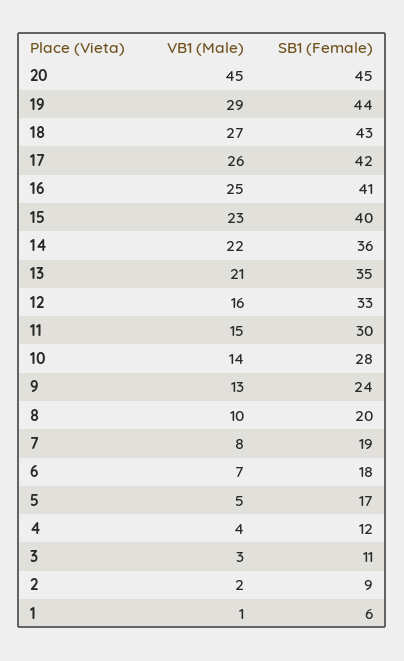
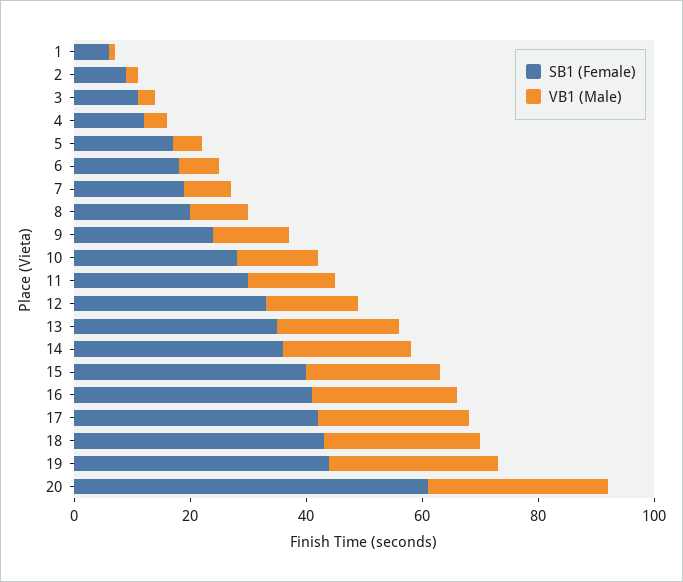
  {
    "VB1 (Male)": {
-     "20": 45,
+     "20": 30,
      "19": 29,
      "18": 27,
      "17": 26,
      "16": 25,
      "15": 23,
      "14": 22,
      "13": 21,
      "12": 16,
      "11": 15,
      "10": 14,
      "9": 13,
      "8": 10,
      "7": 8,
      "6": 7,
      "5": 5,
      "4": 4,
      "3": 3,
      "2": 2,
      "1": 1
    },
    "SB1 (Female)": {
-     "20": 45,
+     "20": 60,
      "19": 44,
      "18": 43,
      "17": 42,
      "16": 41,
      "15": 40,
      "14": 36,
      "13": 35,
      "12": 33,
      "11": 30,
      "10": 28,
      "9": 24,
      "8": 20,
      "7": 19,
      "6": 18,
      "5": 17,
      "4": 12,
      "3": 11,
      "2": 9,
      "1": 6
    }
  }

